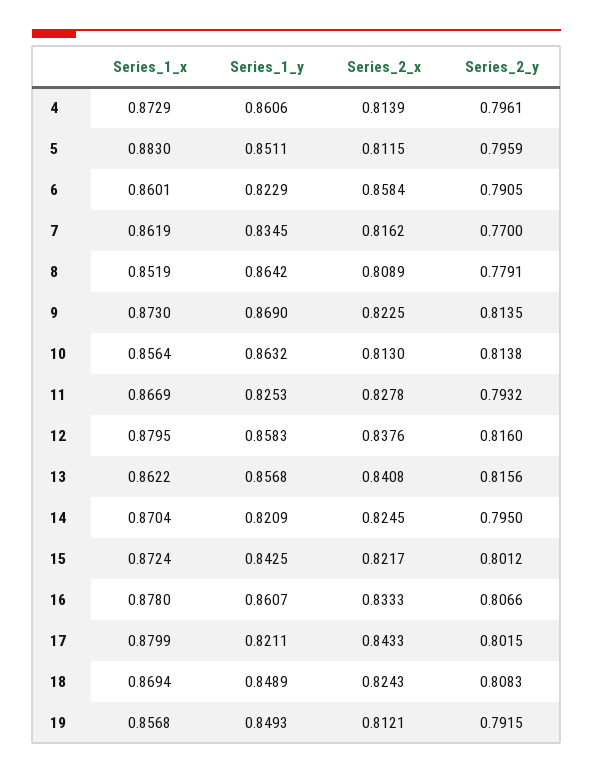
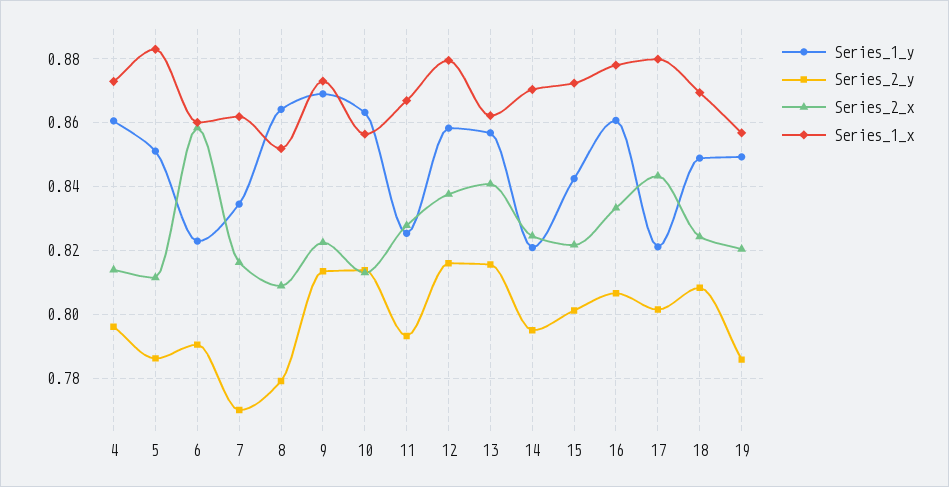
  {
    "Series_1_x": {
      "4": 0.8729,
      "5": 0.883,
      "6": 0.8601,
      "7": 0.8619,
      "8": 0.8519,
      "9": 0.873,
      "10": 0.8564,
      "11": 0.8669,
      "12": 0.8795,
      "13": 0.8622,
      "14": 0.8704,
      "15": 0.8724,
      "16": 0.878,
      "17": 0.8799,
      "18": 0.8694,
      "19": 0.8568
    },
    "Series_1_y": {
      "4": 0.8606,
      "5": 0.8511,
      "6": 0.8229,
      "7": 0.8345,
      "8": 0.8642,
      "9": 0.869,
      "10": 0.8632,
      "11": 0.8253,
      "12": 0.8583,
      "13": 0.8568,
      "14": 0.8209,
      "15": 0.8425,
      "16": 0.8607,
      "17": 0.8211,
      "18": 0.8489,
      "19": 0.8493
    },
    "Series_2_x": {
      "4": 0.8139,
      "5": 0.8115,
      "6": 0.8584,
      "7": 0.8162,
      "8": 0.8089,
      "9": 0.8225,
      "10": 0.813,
      "11": 0.8278,
      "12": 0.8376,
      "13": 0.8408,
      "14": 0.8245,
      "15": 0.8217,
      "16": 0.8333,
      "17": 0.8433,
      "18": 0.8243,
-     "19": 0.8121
+     "19": 0.82
    },
    "Series_2_y": {
      "4": 0.7961,
-     "5": 0.7959,
+     "5": 0.786,
      "6": 0.7905,
      "7": 0.77,
      "8": 0.7791,
      "9": 0.8135,
      "10": 0.8138,
      "11": 0.7932,
      "12": 0.816,
      "13": 0.8156,
      "14": 0.795,
      "15": 0.8012,
      "16": 0.8066,
      "17": 0.8015,
      "18": 0.8083,
-     "19": 0.7915
+     "19": 0.786
    }
  }

